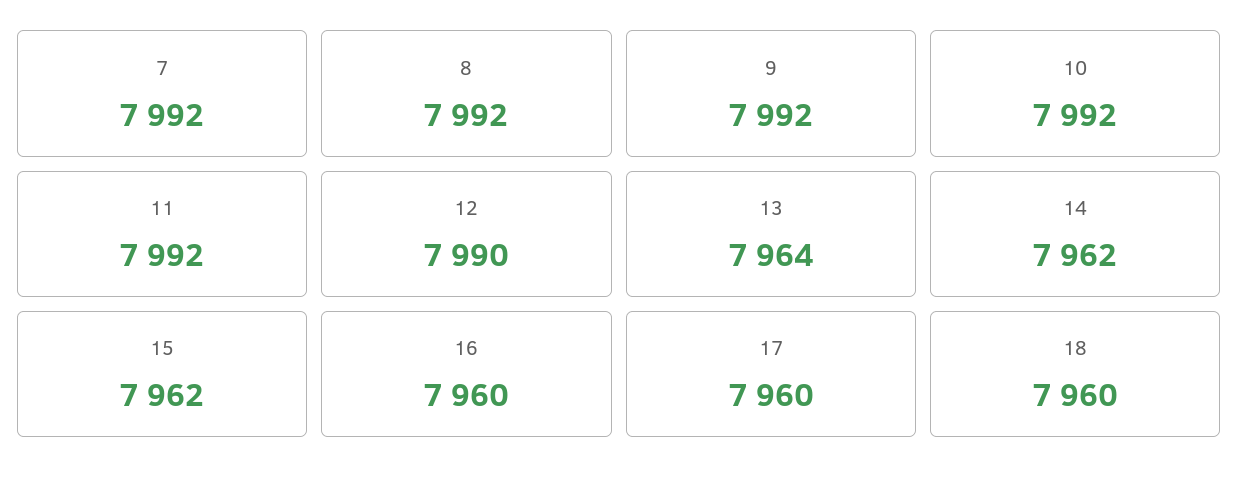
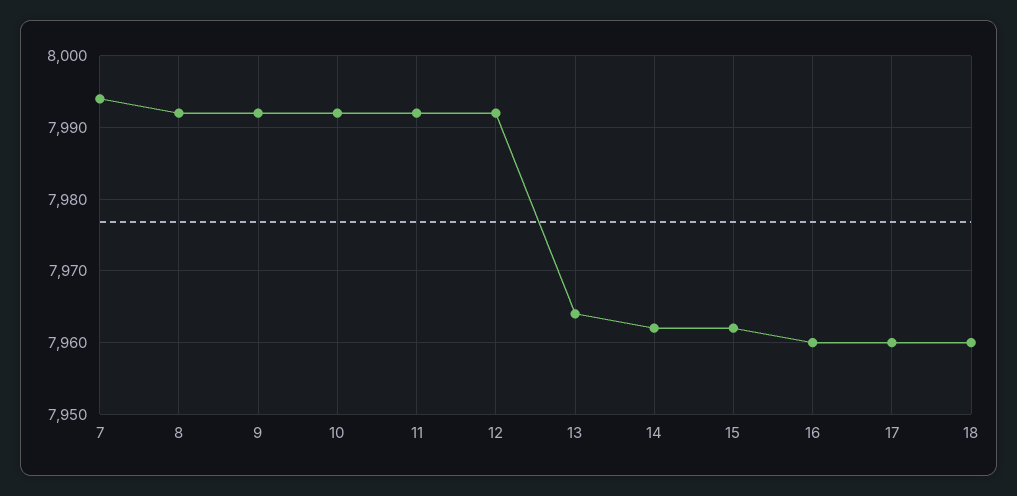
  {
-   "7": 7992,
+   "7": 7994,
    "8": 7992,
    "9": 7992,
    "10": 7992,
    "11": 7992,
-   "12": 7990,
+   "12": 7992,
    "13": 7964,
    "14": 7962,
    "15": 7962,
    "16": 7960,
    "17": 7960,
    "18": 7960
  }

